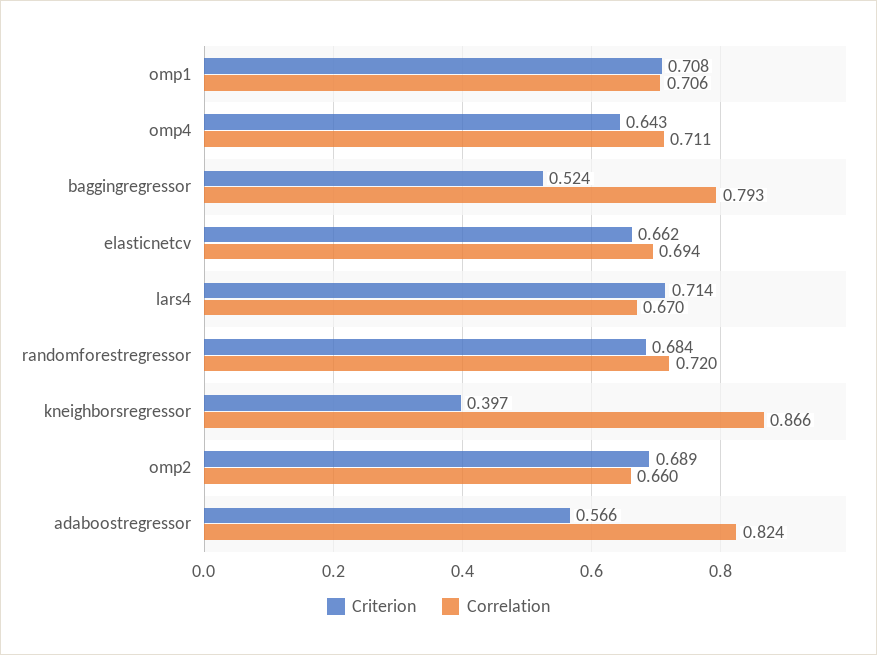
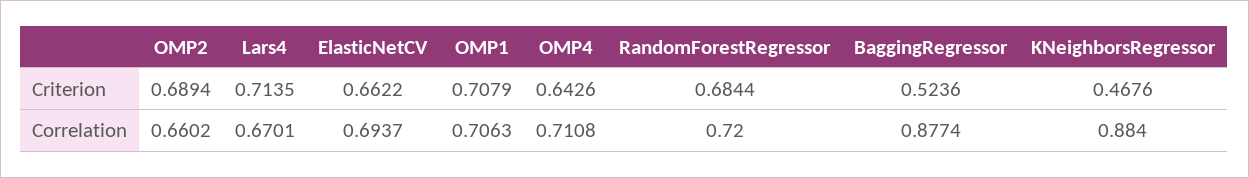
  {
    "Criterion": {
      "omp1": 0.7079,
      "omp4": 0.6426,
      "baggingregressor": 0.5236,
      "elasticnetcv": 0.6622,
      "lars4": 0.7135,
      "randomforestregressor": 0.6844,
-     "kneighborsregressor": 0.397,
+     "kneighborsregressor": 0.4676,
-     "omp2": 0.6894,
+     "omp2": 0.6894
-     "adaboostregressor": 0.566
    },
    "Correlation": {
      "omp1": 0.7063,
      "omp4": 0.7108,
-     "baggingregressor": 0.793,
+     "baggingregressor": 0.8774,
      "elasticnetcv": 0.6937,
      "lars4": 0.6701,
      "randomforestregressor": 0.72,
-     "kneighborsregressor": 0.866,
+     "kneighborsregressor": 0.884,
-     "omp2": 0.6602,
+     "omp2": 0.6602
-     "adaboostregressor": 0.824
    }
  }

